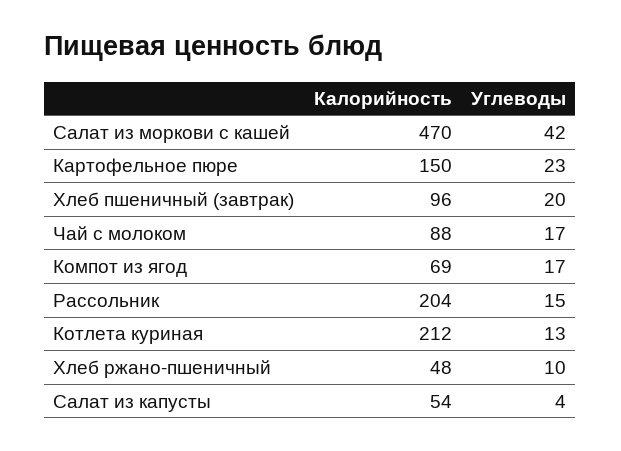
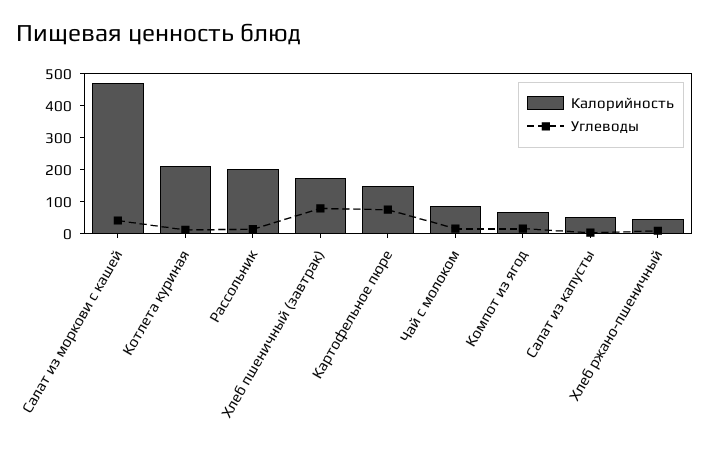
  {
    "Калорийность": {
      "Салат из моркови с кашей": 470,
      "Картофельное пюре": 150,
-     "Хлеб пшеничный (завтрак)": 96,
+     "Хлеб пшеничный (завтрак)": 175,
      "Чай с молоком": 88,
      "Компот из ягод": 69,
      "Рассольник": 204,
      "Котлета куриная": 212,
      "Хлеб ржано-пшеничный": 48,
      "Салат из капусты": 54
    },
    "Углеводы": {
      "Салат из моркови с кашей": 42,
-     "Картофельное пюре": 23,
+     "Картофельное пюре": 75,
-     "Хлеб пшеничный (завтрак)": 20,
+     "Хлеб пшеничный (завтрак)": 75,
      "Чай с молоком": 17,
      "Компот из ягод": 17,
      "Рассольник": 15,
      "Котлета куриная": 13,
      "Хлеб ржано-пшеничный": 10,
      "Салат из капусты": 4
    }
  }

